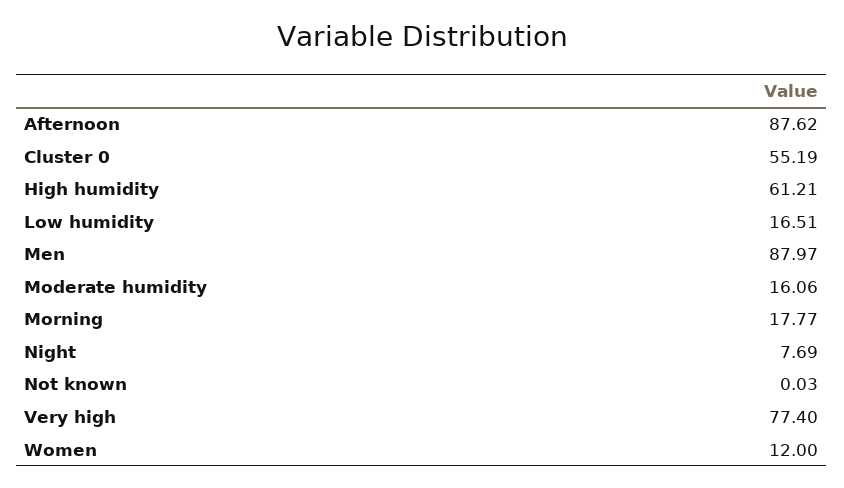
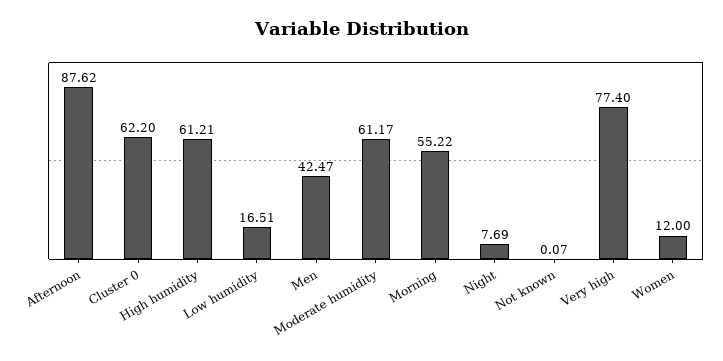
  {
    "Afternoon": 87.62,
-   "Cluster 0": 55.19,
+   "Cluster 0": 62.2,
    "High humidity": 61.21,
    "Low humidity": 16.51,
-   "Men": 87.97,
+   "Men": 42.47,
-   "Moderate humidity": 16.06,
+   "Moderate humidity": 61.17,
-   "Morning": 17.77,
+   "Morning": 55.22,
    "Night": 7.69,
-   "Not known": 0.03,
+   "Not known": 0.07,
    "Very high": 77.4,
    "Women": 12
  }

